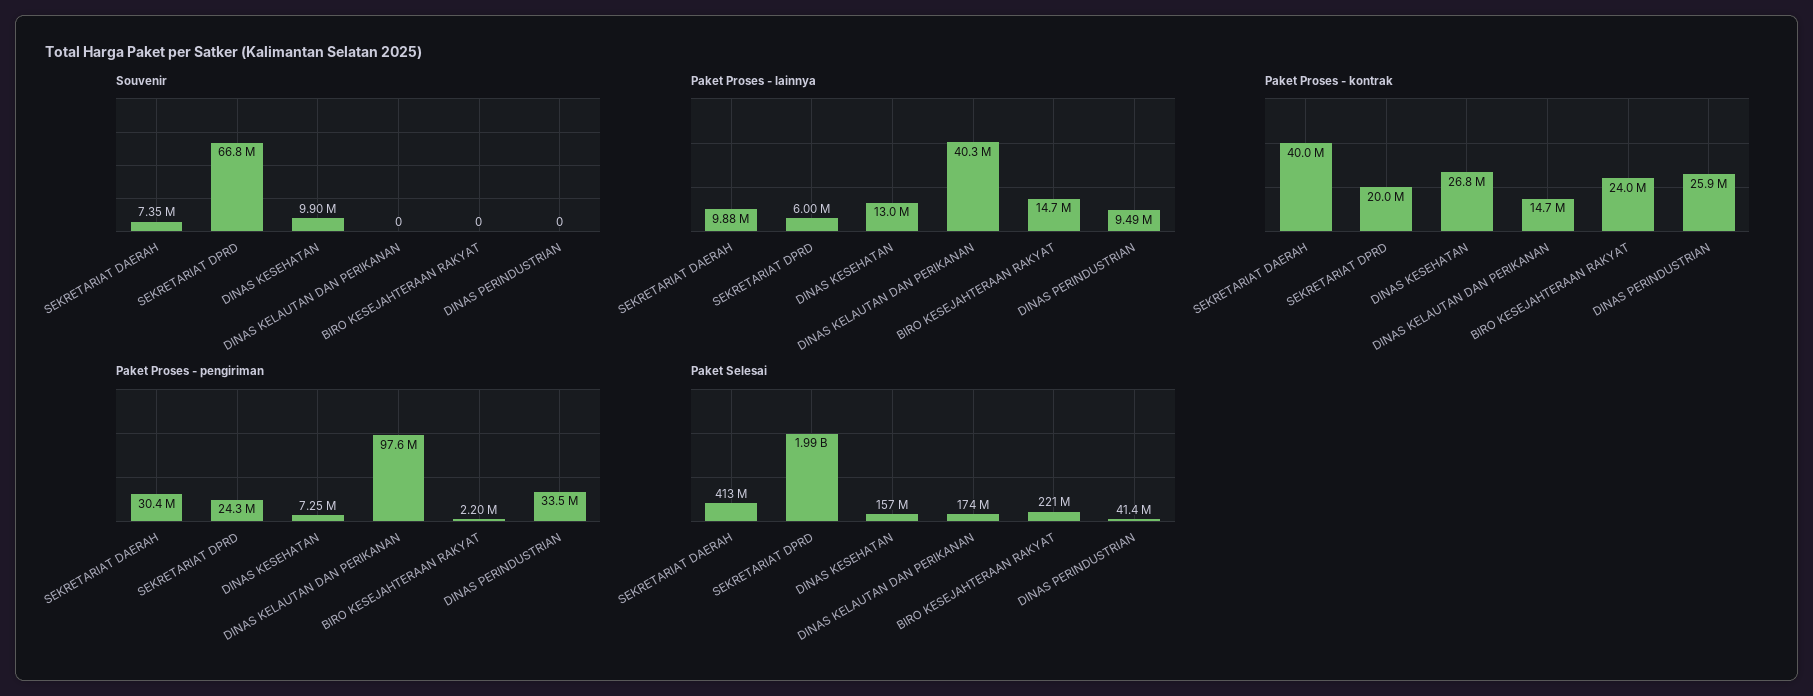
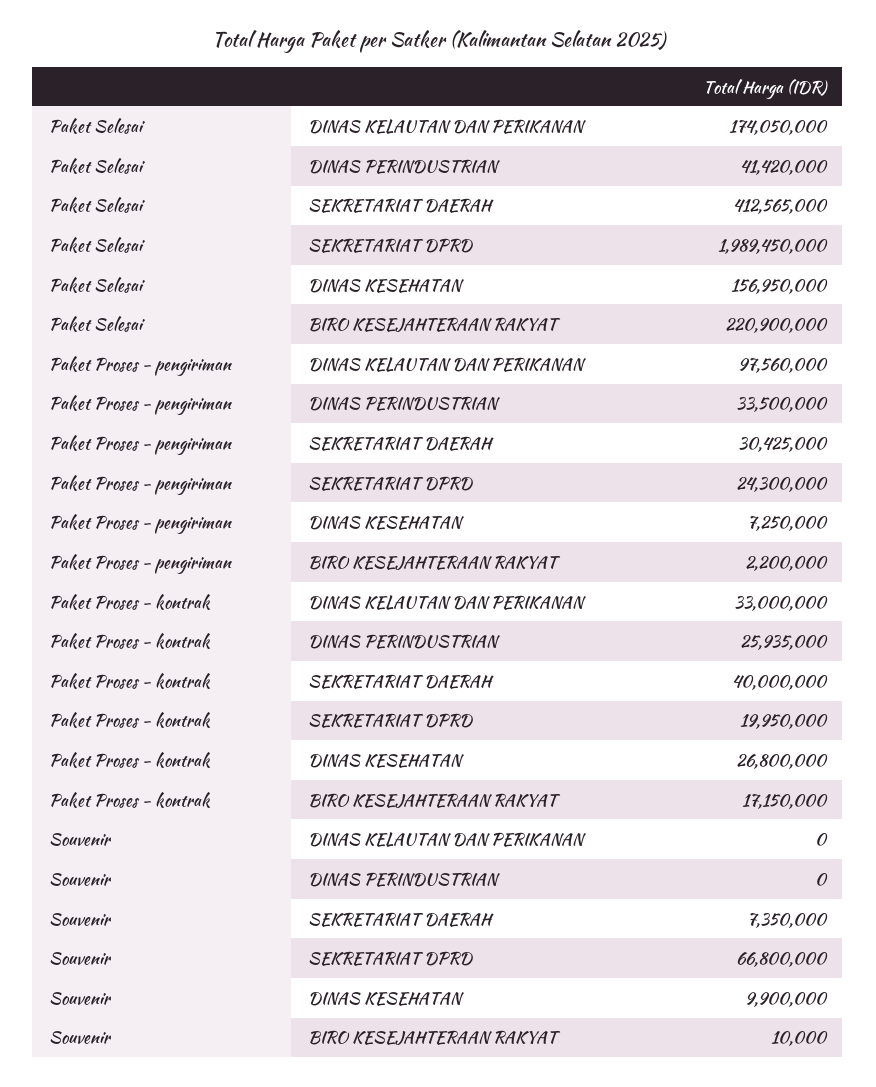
  {
    "Souvenir": {
      "SEKRETARIAT DAERAH": 7350000,
      "SEKRETARIAT DPRD": 66800000,
      "DINAS KESEHATAN": 9900000,
      "DINAS KELAUTAN DAN PERIKANAN": 0,
-     "BIRO KESEJAHTERAAN RAKYAT": 0,
+     "BIRO KESEJAHTERAAN RAKYAT": 10000,
      "DINAS PERINDUSTRIAN": 0
    },
-   "Paket Proses - lainnya": {
-     "SEKRETARIAT DAERAH": 9880000,
-     "SEKRETARIAT DPRD": 6000000,
-     "DINAS KESEHATAN": 13000000,
-     "DINAS KELAUTAN DAN PERIKANAN": 40300000,
-     "BIRO KESEJAHTERAAN RAKYAT": 14700000,
-     "DINAS PERINDUSTRIAN": 9490000
-   },
    "Paket Proses - kontrak": {
      "SEKRETARIAT DAERAH": 40000000,
      "SEKRETARIAT DPRD": 19950000,
      "DINAS KESEHATAN": 26800000,
-     "DINAS KELAUTAN DAN PERIKANAN": 14700000,
+     "DINAS KELAUTAN DAN PERIKANAN": 33000000,
-     "BIRO KESEJAHTERAAN RAKYAT": 24000000,
+     "BIRO KESEJAHTERAAN RAKYAT": 17150000,
      "DINAS PERINDUSTRIAN": 25935000
    },
    "Paket Proses - pengiriman": {
      "SEKRETARIAT DAERAH": 30425000,
      "SEKRETARIAT DPRD": 24300000,
      "DINAS KESEHATAN": 7250000,
      "DINAS KELAUTAN DAN PERIKANAN": 97560000,
      "BIRO KESEJAHTERAAN RAKYAT": 2200000,
      "DINAS PERINDUSTRIAN": 33500000
    },
    "Paket Selesai": {
      "SEKRETARIAT DAERAH": 412565000,
      "SEKRETARIAT DPRD": 1989450000,
      "DINAS KESEHATAN": 156950000,
      "DINAS KELAUTAN DAN PERIKANAN": 174050000,
      "BIRO KESEJAHTERAAN RAKYAT": 220900000,
      "DINAS PERINDUSTRIAN": 41420000
    }
  }

